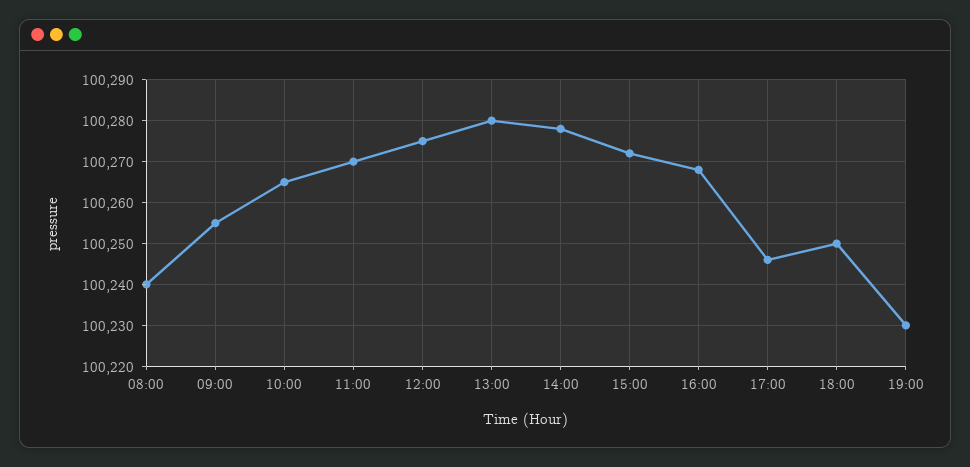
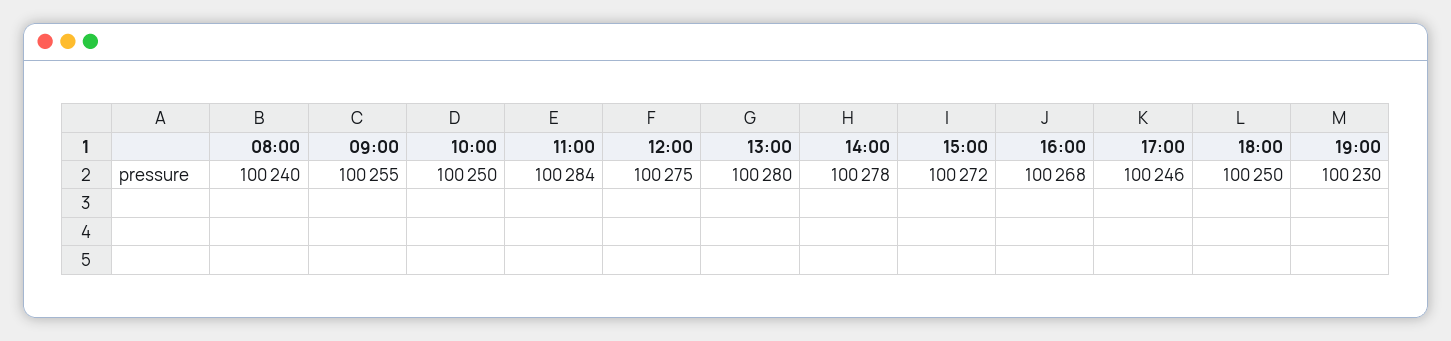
  {
    "08:00": 100240,
    "09:00": 100255,
-   "10:00": 100265,
+   "10:00": 100250,
-   "11:00": 100270,
+   "11:00": 100284,
    "12:00": 100275,
    "13:00": 100280,
    "14:00": 100278,
    "15:00": 100272,
    "16:00": 100268,
    "17:00": 100246,
    "18:00": 100250,
    "19:00": 100230
  }

